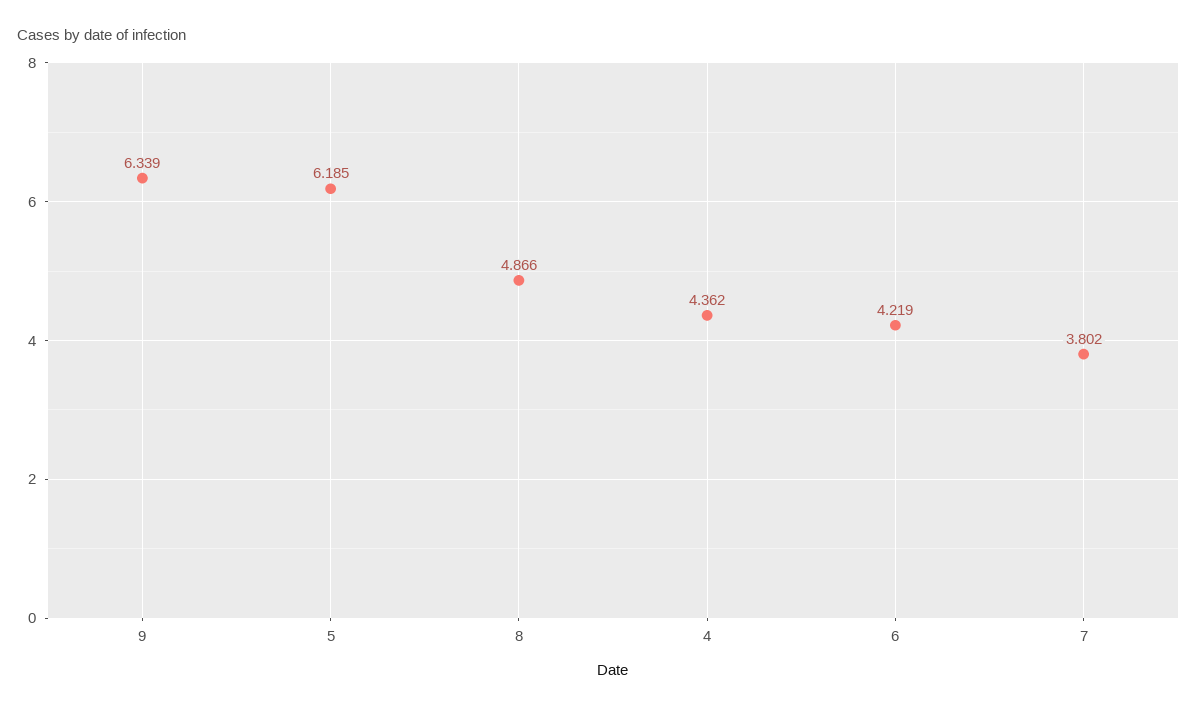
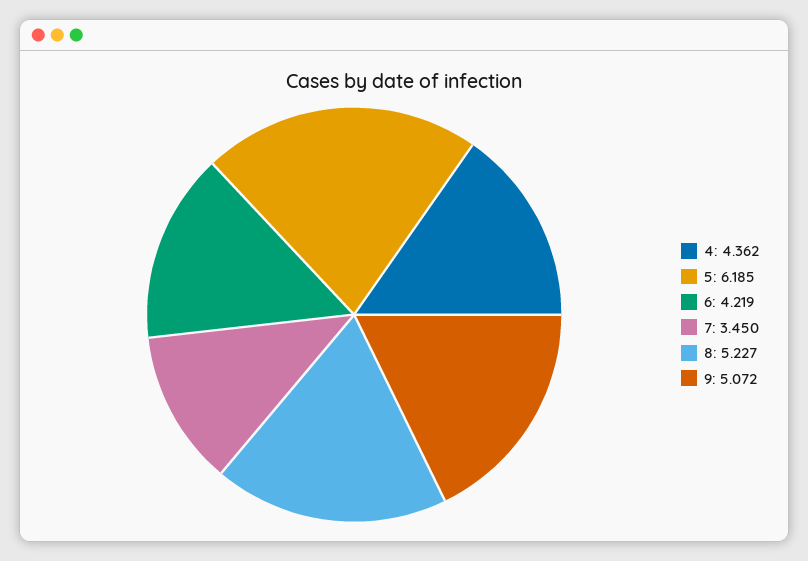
  {
-   "9": 6.339,
+   "9": 5.072,
    "5": 6.185,
-   "8": 4.866,
+   "8": 5.227,
    "4": 4.362,
    "6": 4.219,
-   "7": 3.802
+   "7": 3.45
  }

